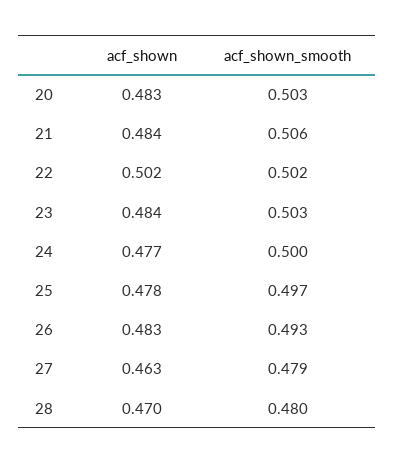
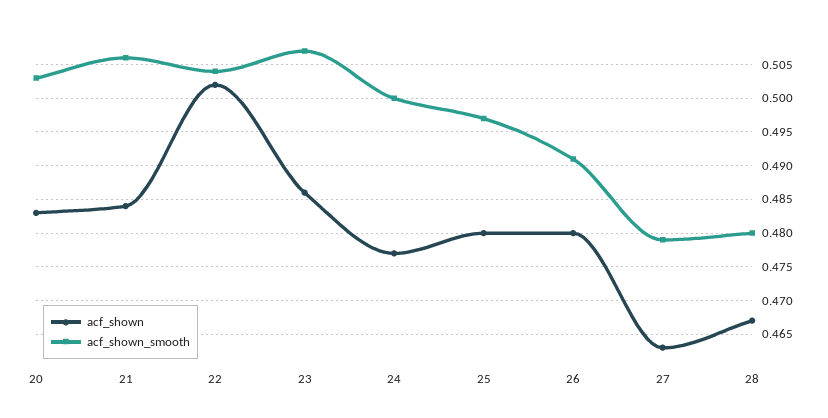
  {
    "acf_shown": {
      "20": 0.483,
      "21": 0.484,
      "22": 0.502,
-     "23": 0.484,
+     "23": 0.486,
      "24": 0.477,
-     "25": 0.478,
+     "25": 0.48,
-     "26": 0.483,
+     "26": 0.48,
      "27": 0.463,
-     "28": 0.47
+     "28": 0.467
    },
    "acf_shown_smooth": {
      "20": 0.503,
      "21": 0.506,
-     "22": 0.502,
+     "22": 0.504,
-     "23": 0.503,
+     "23": 0.507,
      "24": 0.5,
      "25": 0.497,
-     "26": 0.493,
+     "26": 0.491,
      "27": 0.479,
      "28": 0.48
    }
  }

